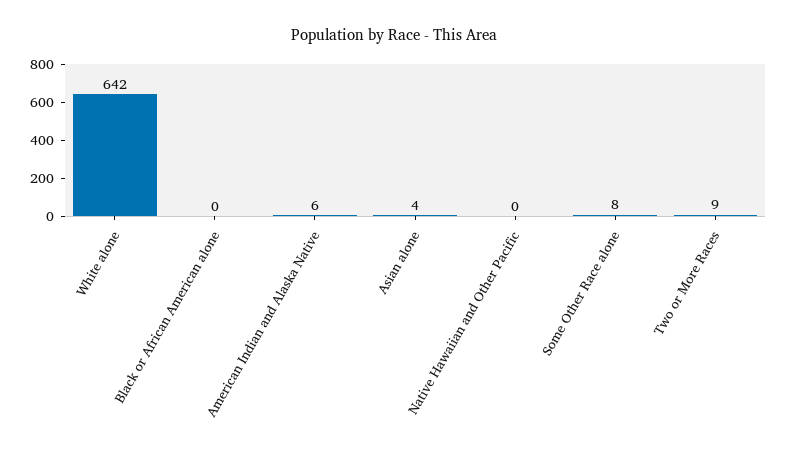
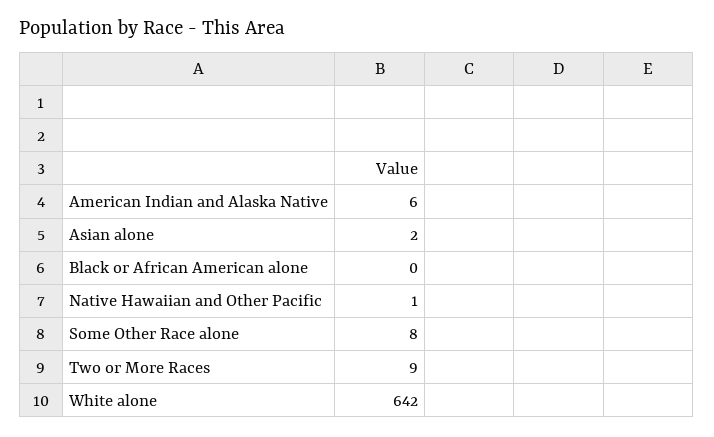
  {
    "White alone": 642,
    "Black or African American alone": 0,
    "American Indian and Alaska Native": 6,
-   "Asian alone": 4,
+   "Asian alone": 2,
-   "Native Hawaiian and Other Pacific": 0,
+   "Native Hawaiian and Other Pacific": 1,
    "Some Other Race alone": 8,
    "Two or More Races": 9
  }

